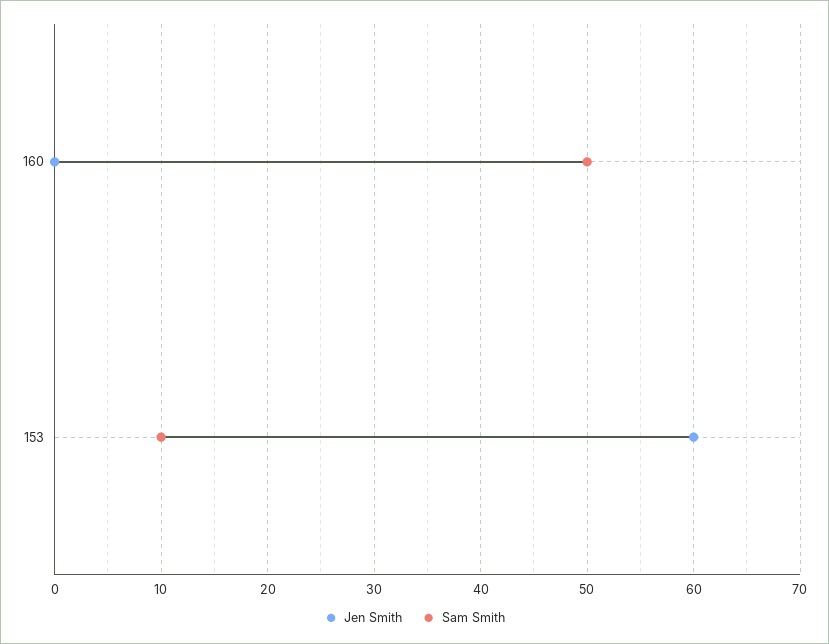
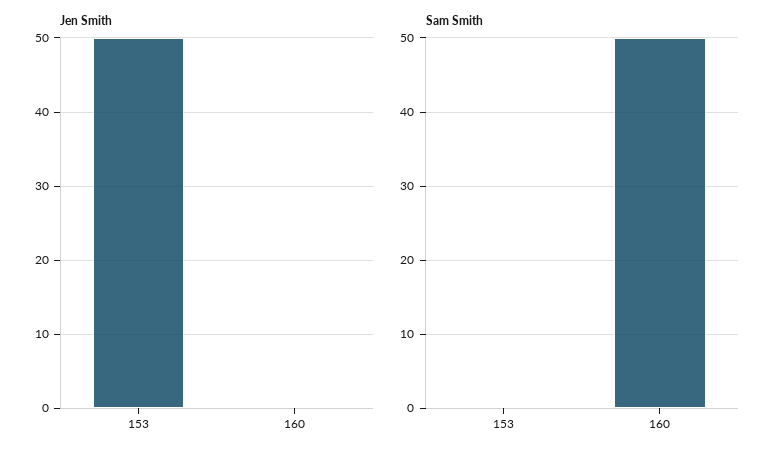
  {
    "Jen Smith": {
      "160": 0,
-     "153": 60
+     "153": 50
    },
    "Sam Smith": {
      "160": 50,
-     "153": 10
+     "153": 0
    }
  }

